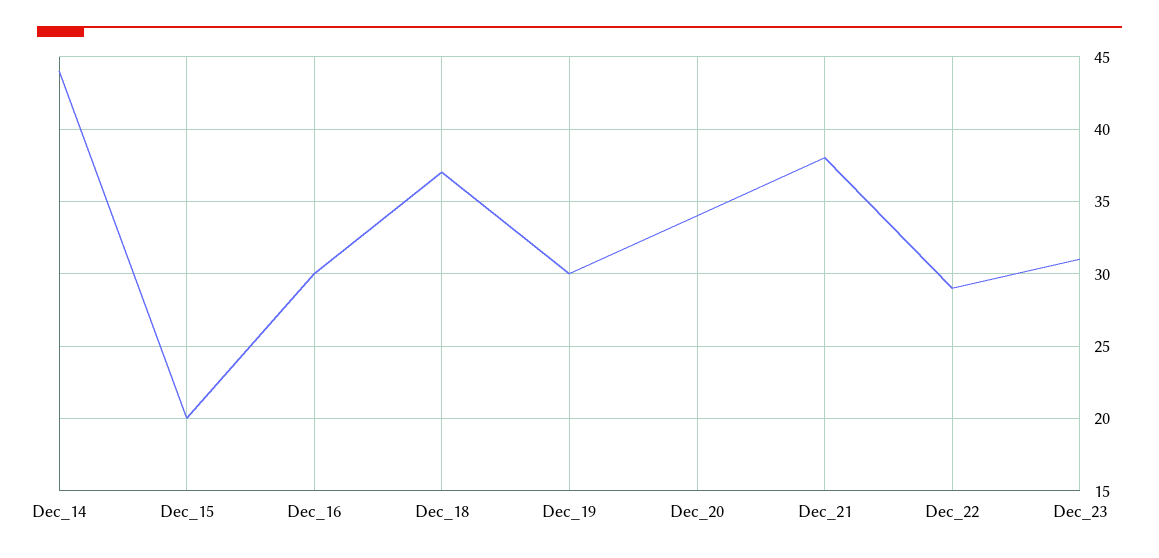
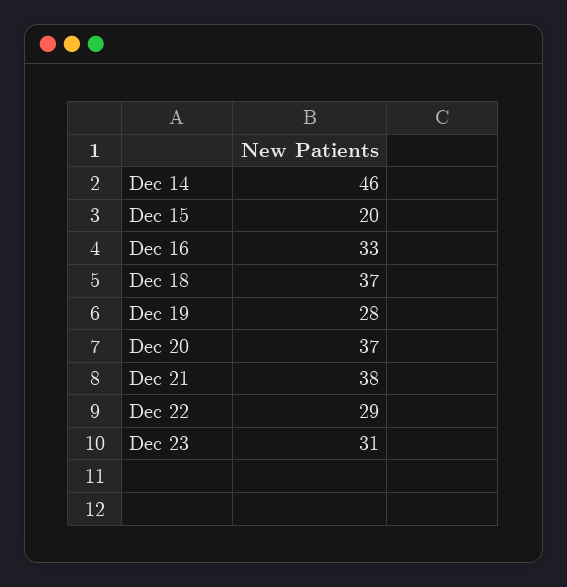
  {
-   "Dec_14": 44,
+   "Dec_14": 46,
    "Dec_15": 20,
-   "Dec_16": 30,
+   "Dec_16": 33,
    "Dec_18": 37,
-   "Dec_19": 30,
+   "Dec_19": 28,
-   "Dec_20": 34,
+   "Dec_20": 37,
    "Dec_21": 38,
    "Dec_22": 29,
    "Dec_23": 31
  }

